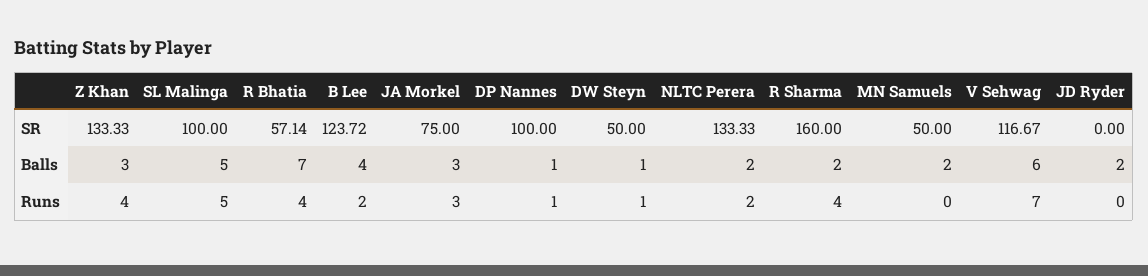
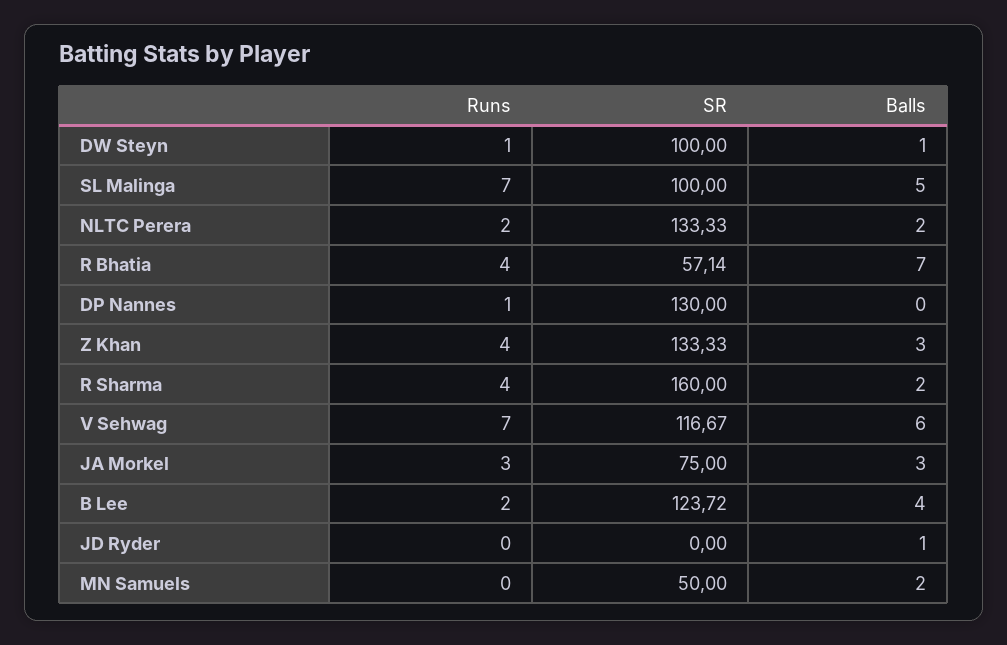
  {
    "Z Khan": {
      "SR": 133.33,
      "Balls": 3,
      "Runs": 4
    },
    "SL Malinga": {
      "SR": 100,
      "Balls": 5,
-     "Runs": 5
+     "Runs": 7
    },
    "R Bhatia": {
      "SR": 57.14,
      "Balls": 7,
      "Runs": 4
    },
    "B Lee": {
      "SR": 123.72,
      "Balls": 4,
      "Runs": 2
    },
    "JA Morkel": {
      "SR": 75,
      "Balls": 3,
      "Runs": 3
    },
    "DP Nannes": {
-     "SR": 100,
+     "SR": 130,
-     "Balls": 1,
+     "Balls": 0,
      "Runs": 1
    },
    "DW Steyn": {
-     "SR": 50,
+     "SR": 100,
      "Balls": 1,
      "Runs": 1
    },
    "NLTC Perera": {
      "SR": 133.33,
      "Balls": 2,
      "Runs": 2
    },
    "R Sharma": {
      "SR": 160,
      "Balls": 2,
      "Runs": 4
    },
    "MN Samuels": {
      "SR": 50,
      "Balls": 2,
      "Runs": 0
    },
    "V Sehwag": {
      "SR": 116.67,
      "Balls": 6,
      "Runs": 7
    },
    "JD Ryder": {
      "SR": 0,
-     "Balls": 2,
+     "Balls": 1,
      "Runs": 0
    }
  }

